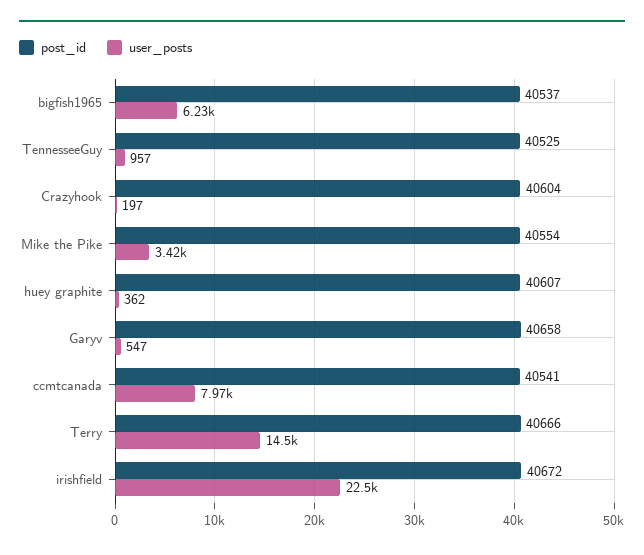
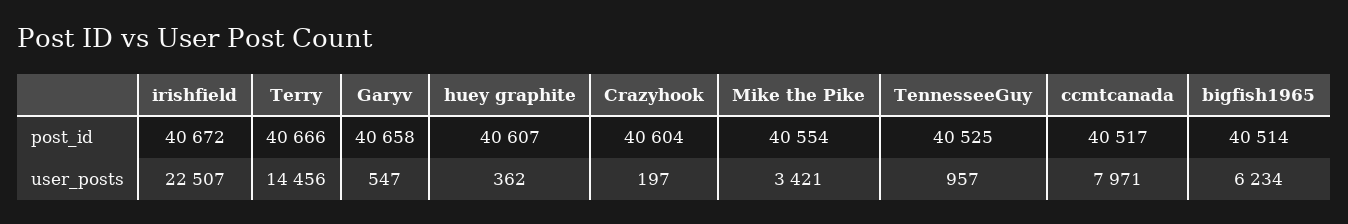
  {
    "post_id": {
-     "bigfish1965": 40537,
+     "bigfish1965": 40514,
      "TennesseeGuy": 40525,
      "Crazyhook": 40604,
      "Mike the Pike": 40554,
      "huey graphite": 40607,
      "Garyv": 40658,
-     "ccmtcanada": 40541,
+     "ccmtcanada": 40517,
      "Terry": 40666,
      "irishfield": 40672
    },
    "user_posts": {
      "bigfish1965": 6234,
      "TennesseeGuy": 957,
      "Crazyhook": 197,
      "Mike the Pike": 3421,
      "huey graphite": 362,
      "Garyv": 547,
      "ccmtcanada": 7971,
      "Terry": 14456,
      "irishfield": 22507
    }
  }

